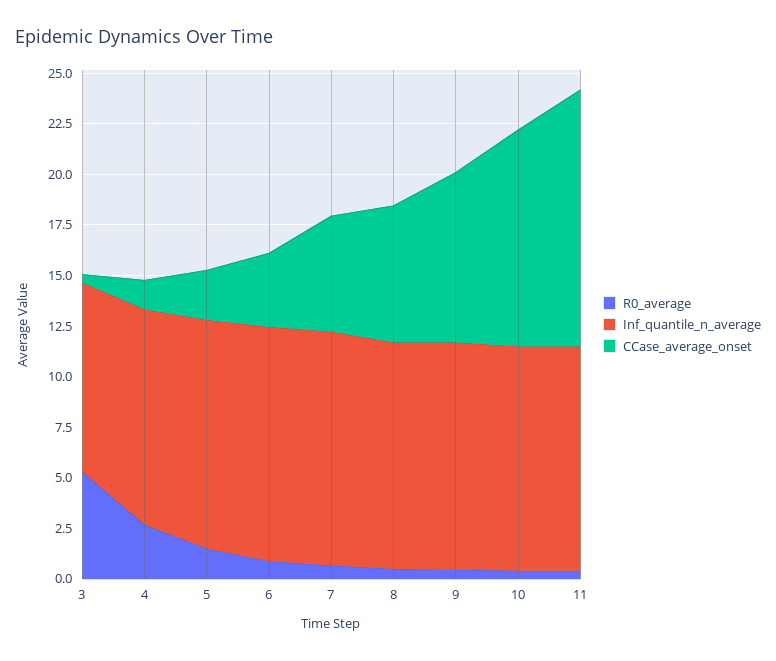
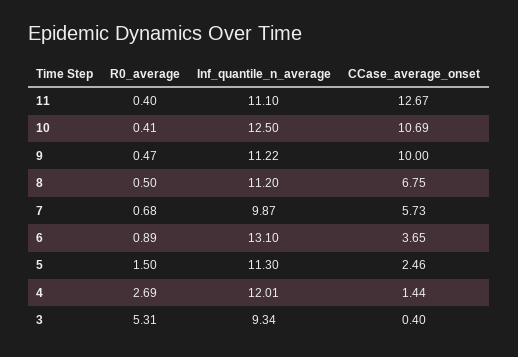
  {
    "R0_average": {
      "3": 5.31,
      "4": 2.69,
      "5": 1.5,
      "6": 0.89,
      "7": 0.68,
      "8": 0.5,
      "9": 0.47,
      "10": 0.41,
      "11": 0.4
    },
    "Inf_quantile_n_average": {
      "3": 9.34,
-     "4": 10.5,
+     "4": 12.01,
      "5": 11.3,
-     "6": 11.5,
+     "6": 13.1,
-     "7": 11.5,
+     "7": 9.87,
      "8": 11.2,
      "9": 11.22,
-     "10": 11,
+     "10": 12.5,
      "11": 11.1
    },
    "CCase_average_onset": {
      "3": 0.4,
      "4": 1.44,
      "5": 2.46,
      "6": 3.65,
      "7": 5.73,
      "8": 6.75,
-     "9": 8.5,
+     "9": 10,
      "10": 10.69,
      "11": 12.67
    }
  }

